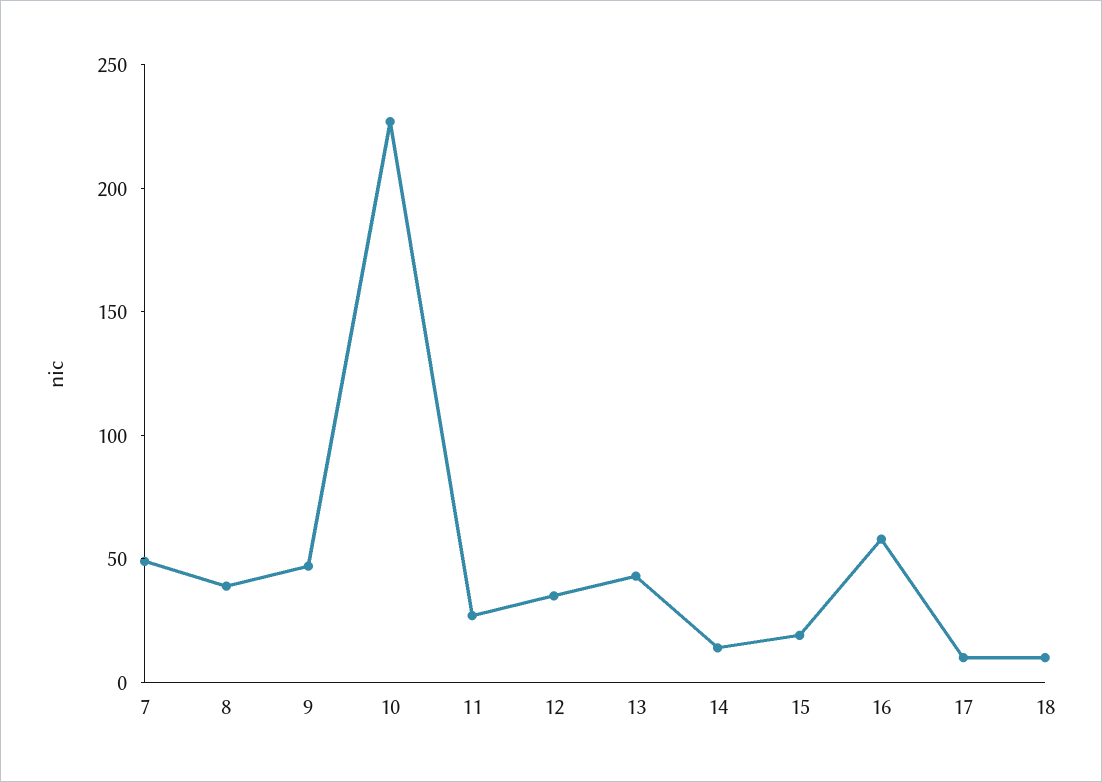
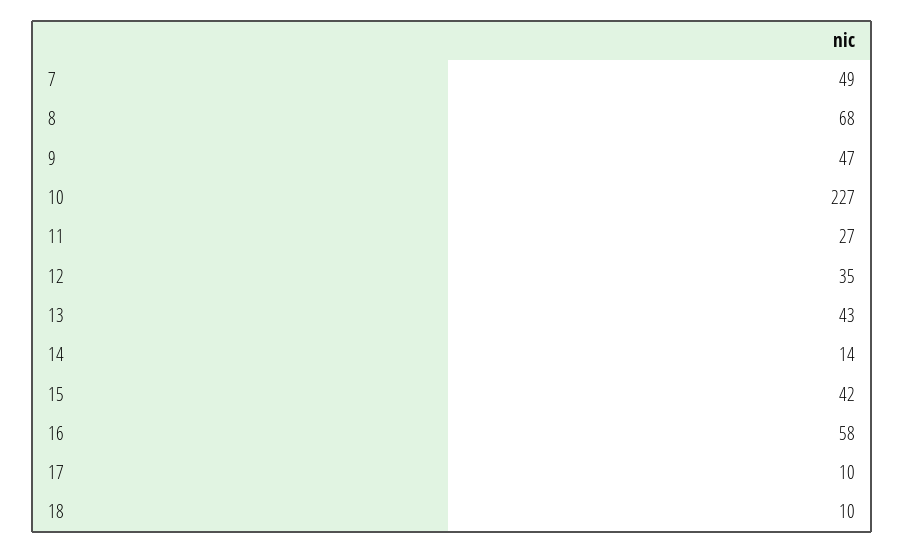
  {
    "7": 49,
-   "8": 40,
+   "8": 68,
    "9": 47,
    "10": 227,
    "11": 27,
    "12": 35,
    "13": 43,
    "14": 14,
-   "15": 20,
+   "15": 42,
    "16": 58,
    "17": 10,
    "18": 10
  }

